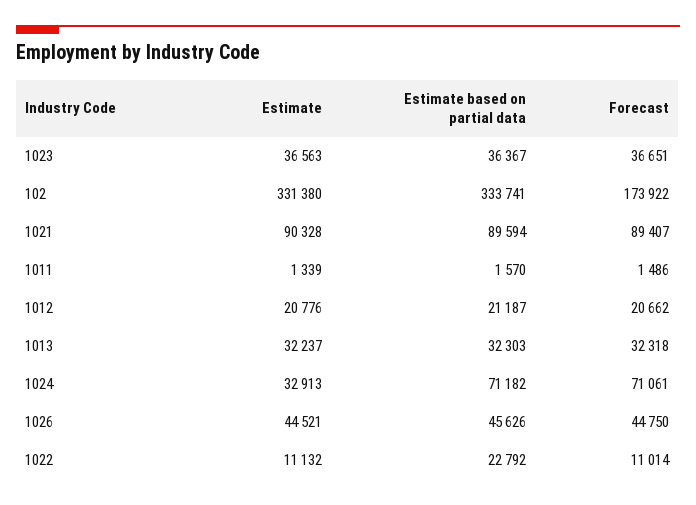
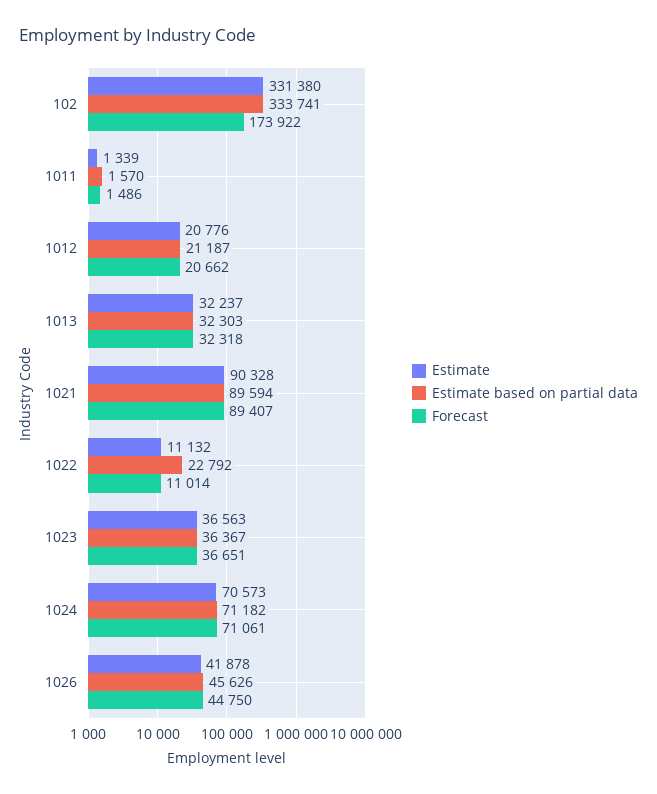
  {
    "Estimate": {
      "1023": 36563,
      "102": 331380,
      "1021": 90328,
      "1011": 1339,
      "1012": 20776,
      "1013": 32237,
-     "1024": 32913,
+     "1024": 70573,
-     "1026": 44521,
+     "1026": 41878,
      "1022": 11132
    },
    "Estimate based on partial data": {
      "1023": 36367,
      "102": 333741,
      "1021": 89594,
      "1011": 1570,
      "1012": 21187,
      "1013": 32303,
      "1024": 71182,
      "1026": 45626,
      "1022": 22792
    },
    "Forecast": {
      "1023": 36651,
      "102": 173922,
      "1021": 89407,
      "1011": 1486,
      "1012": 20662,
      "1013": 32318,
      "1024": 71061,
      "1026": 44750,
      "1022": 11014
    }
  }

